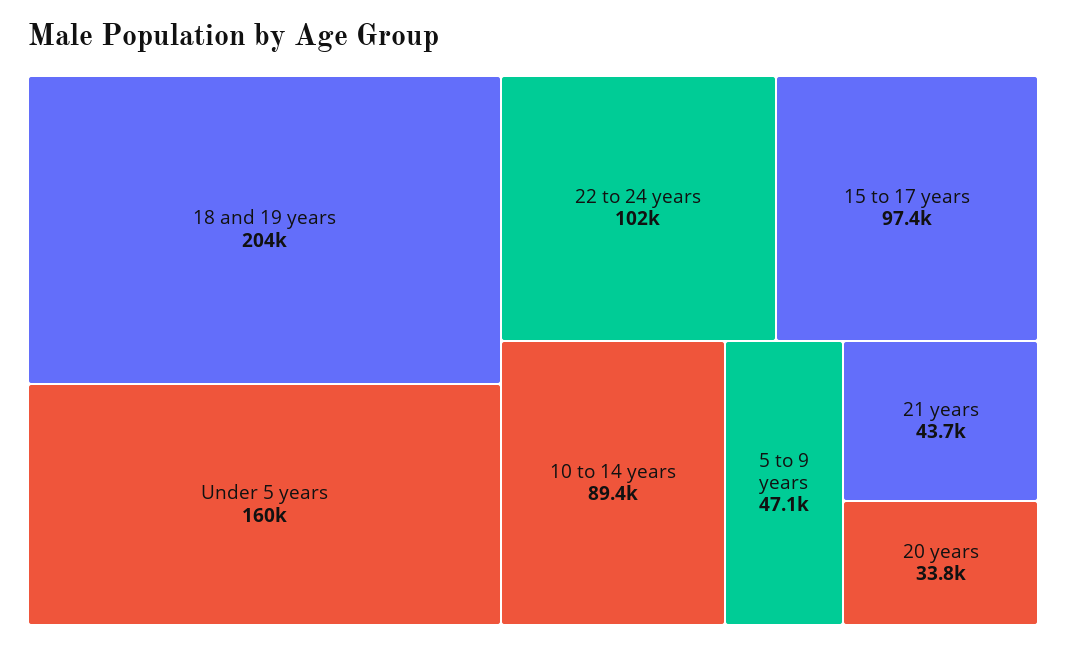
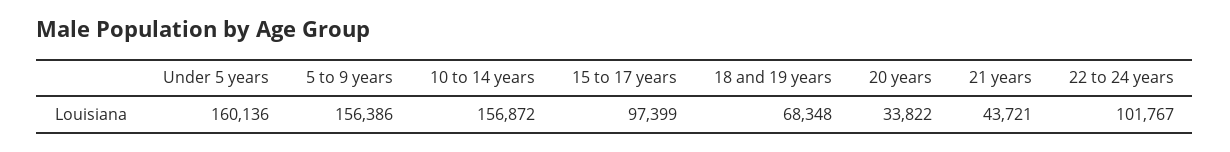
  {
-   "18 and 19 years": 204000,
+   "18 and 19 years": 68348,
    "Under 5 years": 160136,
    "22 to 24 years": 101767,
    "15 to 17 years": 97399,
-   "10 to 14 years": 89400,
+   "10 to 14 years": 156872,
-   "5 to 9 years": 47100,
+   "5 to 9 years": 156386,
    "21 years": 43721,
    "20 years": 33822
  }

